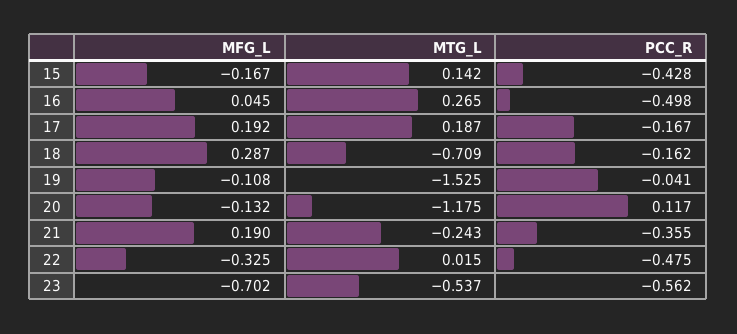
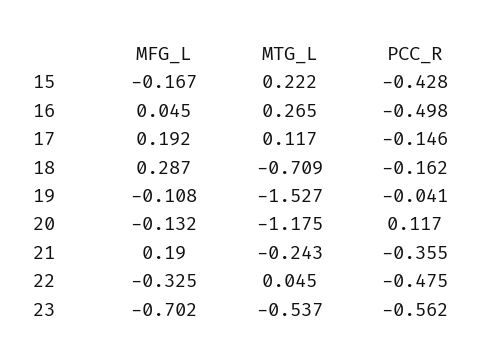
  {
    "MFG_L": {
      "15": -0.167,
      "16": 0.045,
      "17": 0.192,
      "18": 0.287,
      "19": -0.108,
      "20": -0.132,
      "21": 0.19,
      "22": -0.325,
      "23": -0.702
    },
    "MTG_L": {
-     "15": 0.142,
+     "15": 0.222,
      "16": 0.265,
-     "17": 0.187,
+     "17": 0.117,
      "18": -0.709,
-     "19": -1.525,
+     "19": -1.527,
      "20": -1.175,
      "21": -0.243,
-     "22": 0.015,
+     "22": 0.045,
      "23": -0.537
    },
    "PCC_R": {
      "15": -0.428,
      "16": -0.498,
-     "17": -0.167,
+     "17": -0.146,
      "18": -0.162,
      "19": -0.041,
      "20": 0.117,
      "21": -0.355,
      "22": -0.475,
      "23": -0.562
    }
  }

